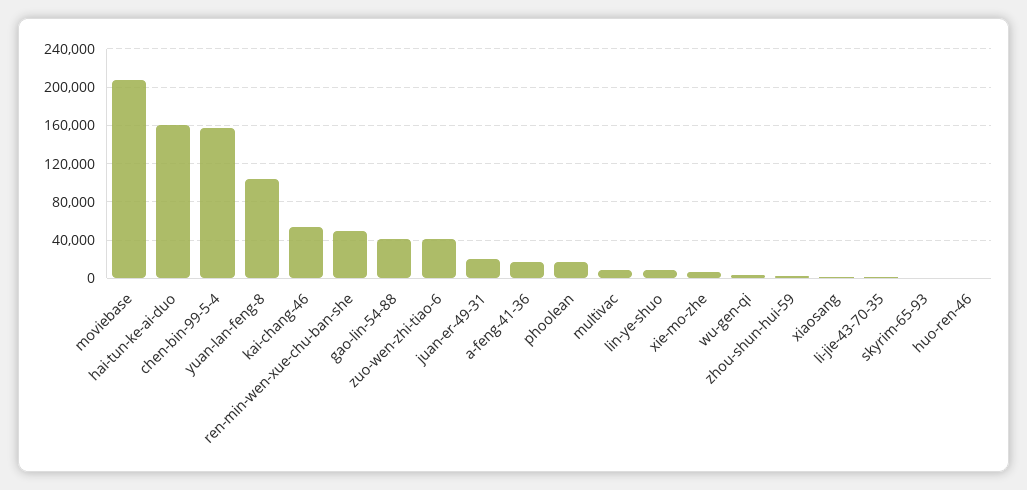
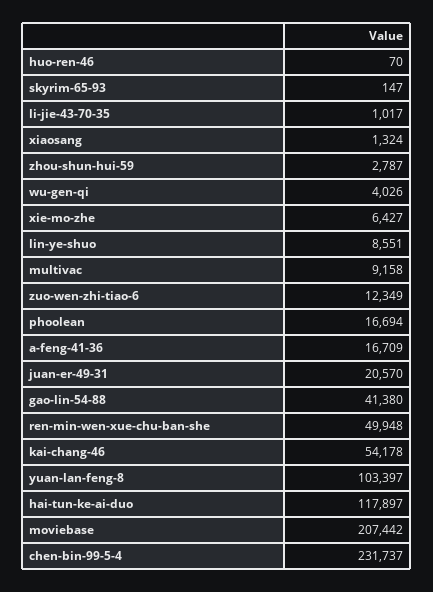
  {
    "moviebase": 207442,
-   "hai-tun-ke-ai-duo": 160000,
+   "hai-tun-ke-ai-duo": 117897,
-   "chen-bin-99-5-4": 160000,
+   "chen-bin-99-5-4": 231737,
    "yuan-lan-feng-8": 103397,
    "kai-chang-46": 54178,
    "ren-min-wen-xue-chu-ban-she": 49948,
    "gao-lin-54-88": 41380,
-   "zuo-wen-zhi-tiao-6": 40000,
+   "zuo-wen-zhi-tiao-6": 12349,
    "juan-er-49-31": 20570,
    "a-feng-41-36": 16709,
    "phoolean": 16694,
    "multivac": 9158,
    "lin-ye-shuo": 8551,
    "xie-mo-zhe": 6427,
    "wu-gen-qi": 4026,
    "zhou-shun-hui-59": 2787,
    "xiaosang": 1324,
    "li-jie-43-70-35": 1017,
    "skyrim-65-93": 147,
    "huo-ren-46": 70
  }

